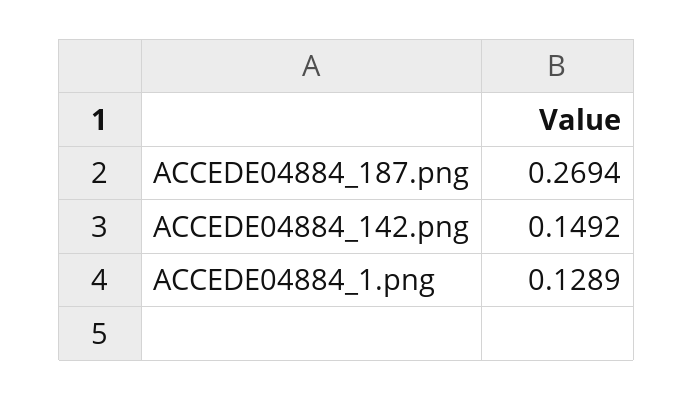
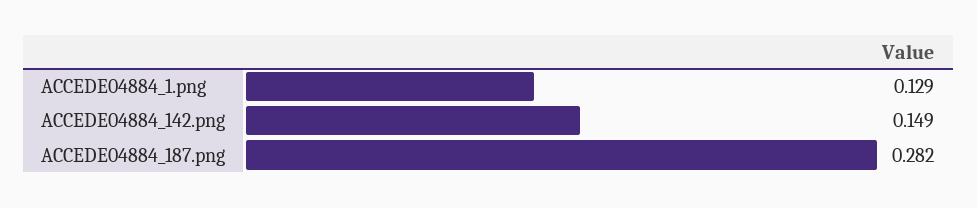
  {
-   "ACCEDE04884_187.png": 0.2694,
+   "ACCEDE04884_187.png": 0.282,
    "ACCEDE04884_142.png": 0.1492,
    "ACCEDE04884_1.png": 0.1289
  }

